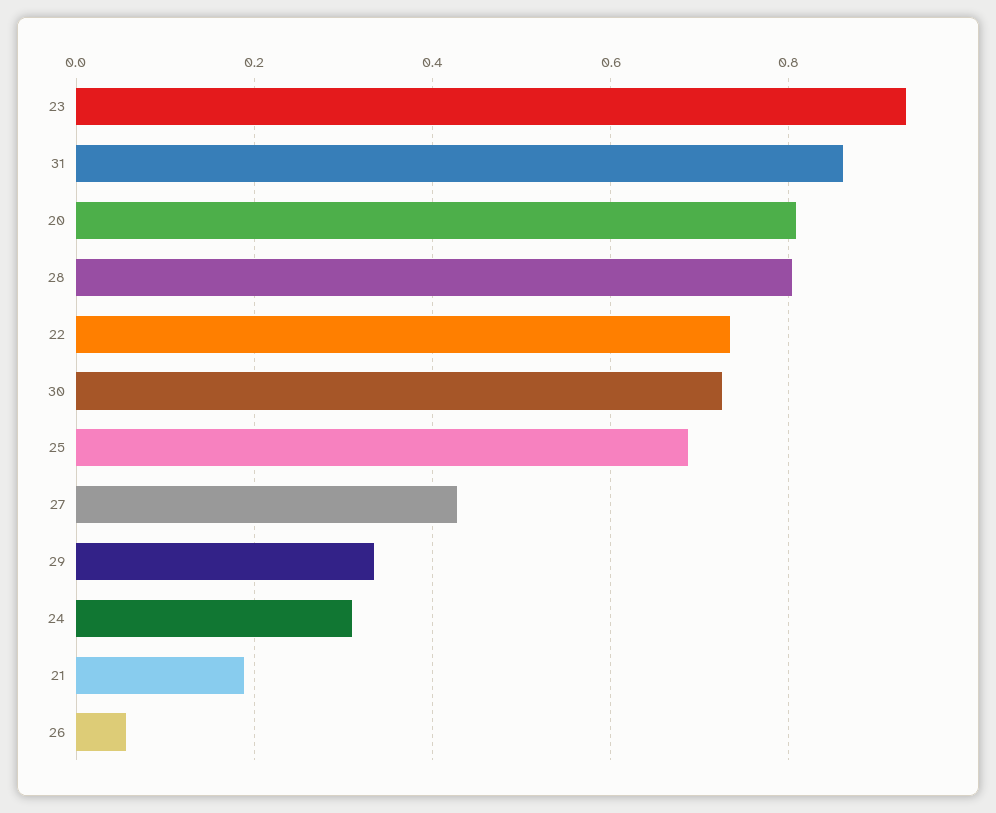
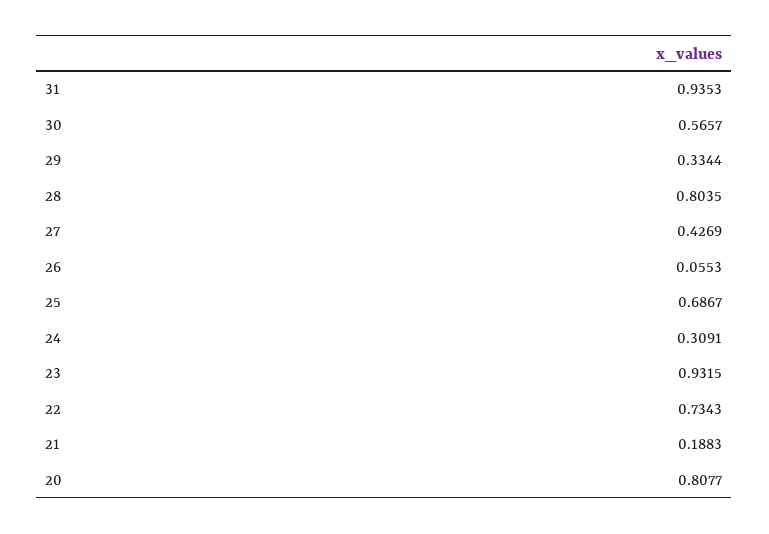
  {
    "23": 0.9315,
-   "31": 0.86,
+   "31": 0.9353,
    "20": 0.8077,
    "28": 0.8035,
    "22": 0.7343,
-   "30": 0.72,
+   "30": 0.5657,
    "25": 0.6867,
    "27": 0.4269,
    "29": 0.3344,
    "24": 0.3091,
    "21": 0.1883,
    "26": 0.0553
  }

